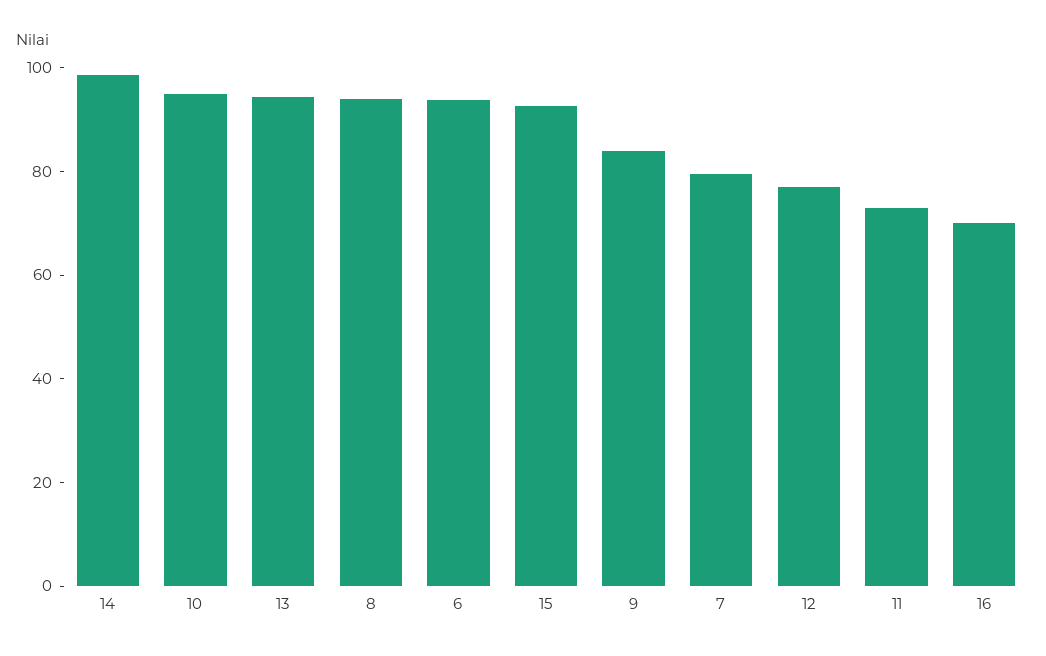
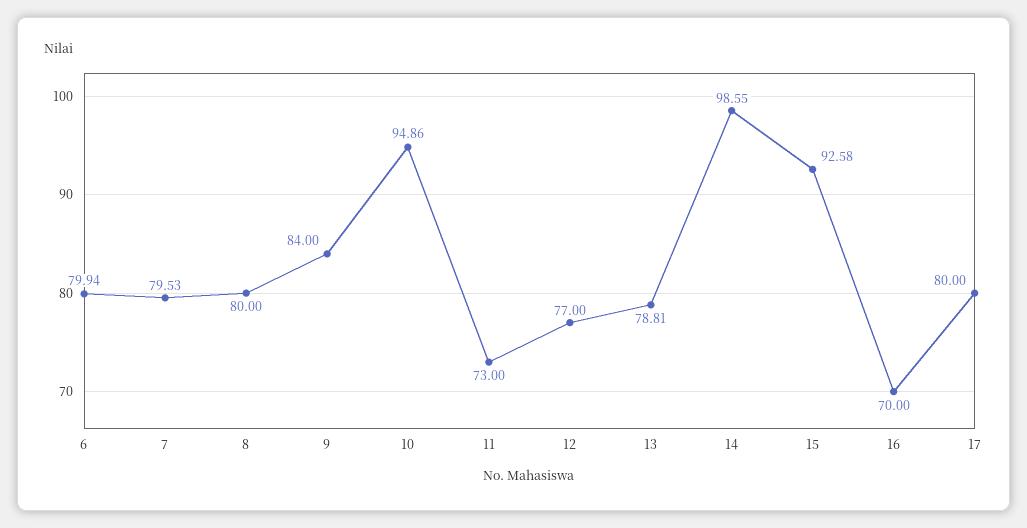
  {
    "14": 98.55,
    "10": 94.86,
-   "13": 95,
+   "13": 78.81,
-   "8": 95,
+   "8": 80,
-   "6": 95,
+   "6": 79.94,
    "15": 92.58,
    "9": 84,
    "7": 79.53,
    "12": 77,
    "11": 73,
-   "16": 70
+   "16": 70,
+   "17": 80
  }

